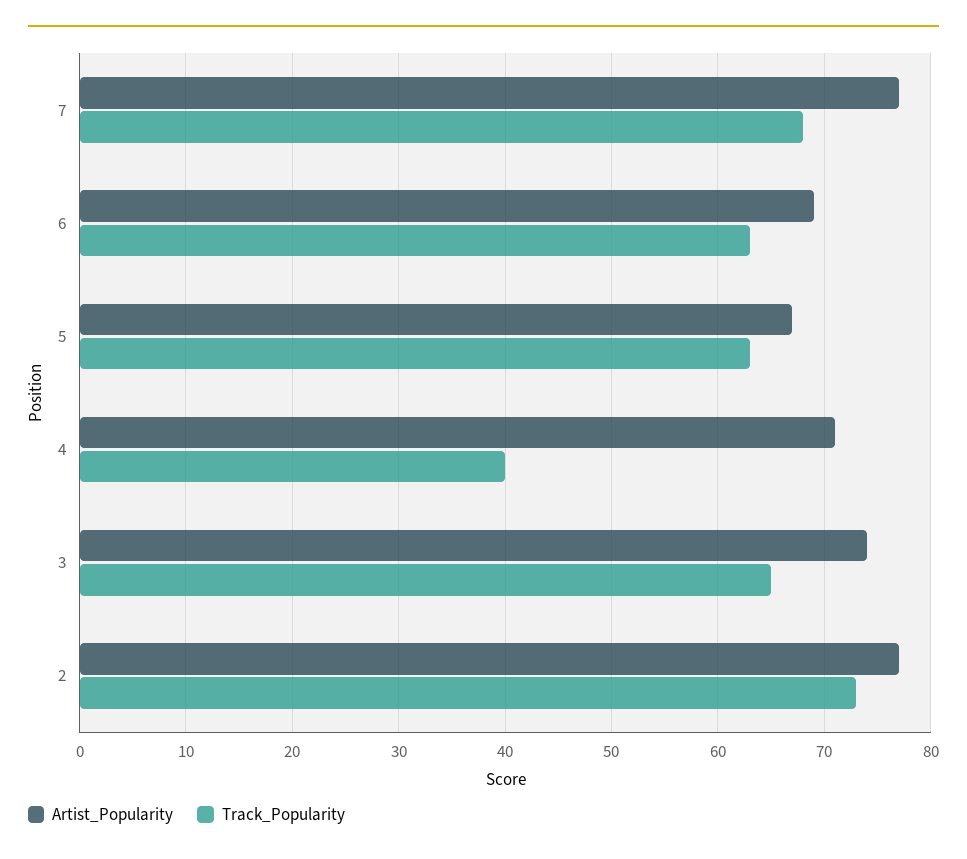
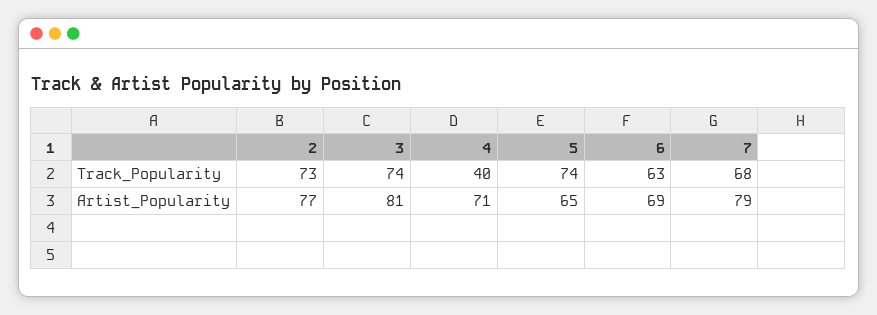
  {
    "Artist_Popularity": {
-     "7": 77,
+     "7": 79,
      "6": 69,
-     "5": 67,
+     "5": 65,
      "4": 71,
-     "3": 74,
+     "3": 81,
      "2": 77
    },
    "Track_Popularity": {
      "7": 68,
      "6": 63,
-     "5": 63,
+     "5": 74,
      "4": 40,
-     "3": 65,
+     "3": 74,
      "2": 73
    }
  }

